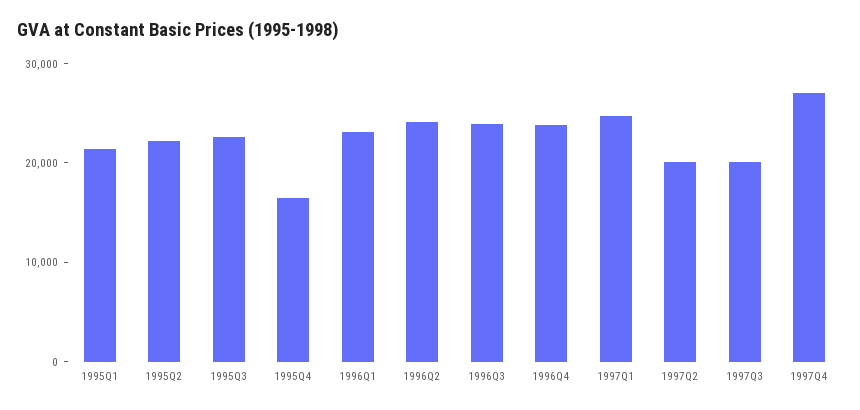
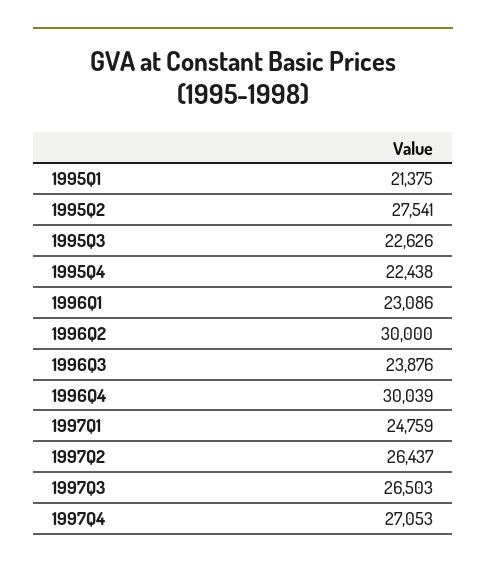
  {
    "1995Q1": 21375,
-   "1995Q2": 22000,
+   "1995Q2": 27541,
    "1995Q3": 22626,
-   "1995Q4": 16000,
+   "1995Q4": 22438,
    "1996Q1": 23086,
-   "1996Q2": 24000,
+   "1996Q2": 30000,
    "1996Q3": 23876,
-   "1996Q4": 24000,
+   "1996Q4": 30039,
    "1997Q1": 24759,
-   "1997Q2": 20000,
+   "1997Q2": 26437,
-   "1997Q3": 20000,
+   "1997Q3": 26503,
    "1997Q4": 27053
  }

